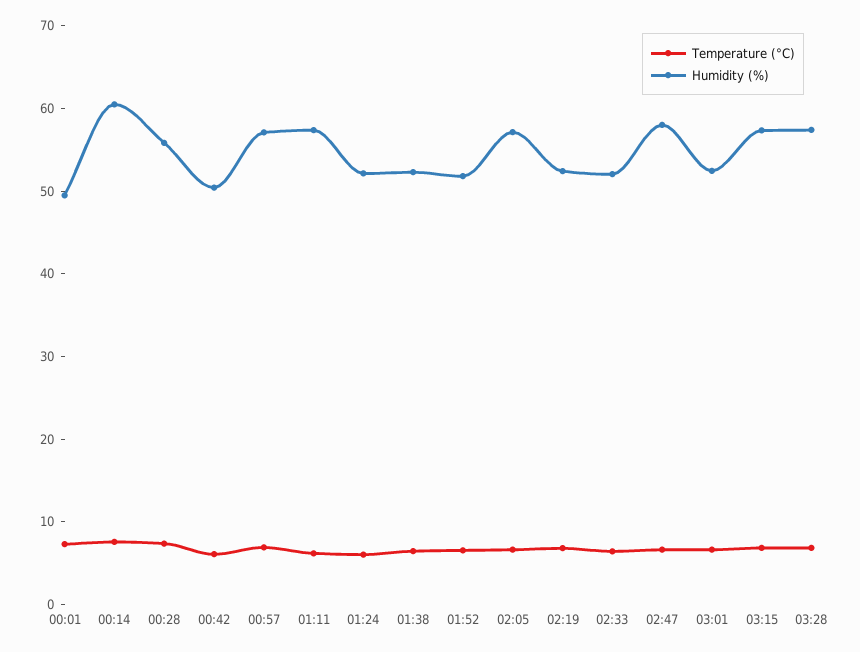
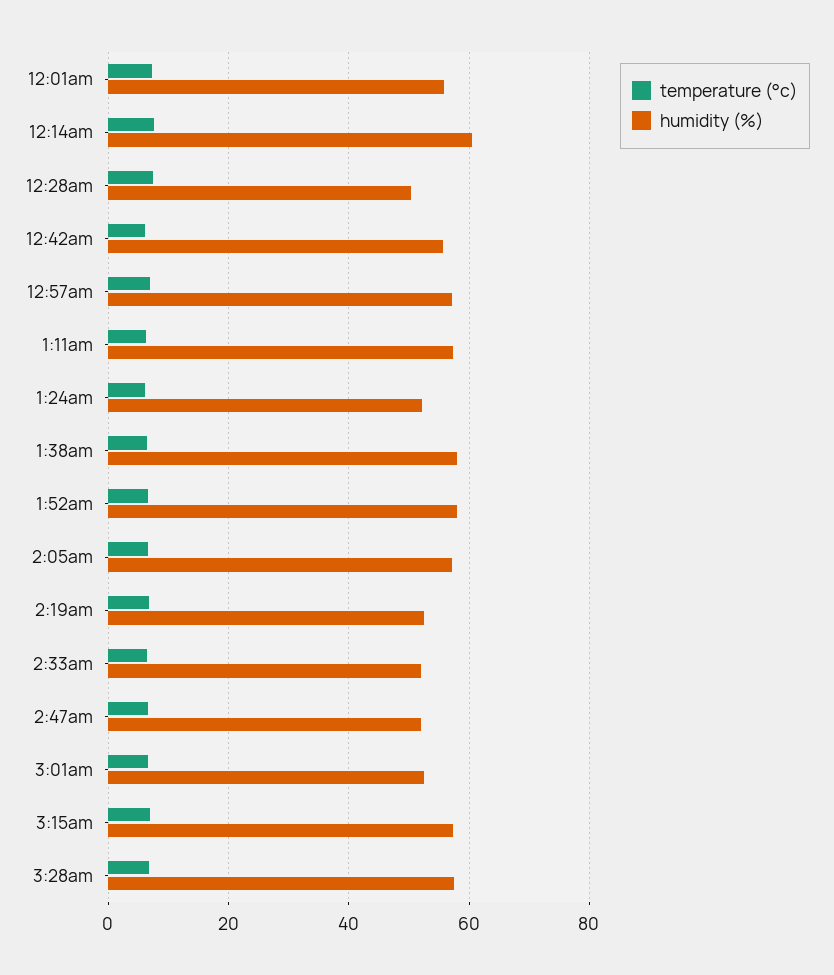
  {
    "Temperature (°C)": {
      "00:01": 8,
      "00:14": 8,
      "00:28": 8,
      "00:42": 6,
      "00:57": 6,
      "01:11": 6,
      "01:24": 6,
      "01:38": 6,
      "01:52": 6,
      "02:05": 6,
      "02:19": 6,
      "02:33": 6,
      "02:47": 6,
      "03:01": 6,
      "03:15": 6,
      "03:28": 6
    },
    "Humidity (%)": {
-     "00:01": 50,
+     "00:01": 56,
      "00:14": 60,
-     "00:28": 56,
+     "00:28": 50,
-     "00:42": 50,
+     "00:42": 56,
      "00:57": 58,
      "01:11": 58,
      "01:24": 52,
-     "01:38": 52,
+     "01:38": 58,
-     "01:52": 52,
+     "01:52": 58,
      "02:05": 58,
      "02:19": 52,
      "02:33": 52,
-     "02:47": 58,
+     "02:47": 52,
      "03:01": 52,
      "03:15": 58,
      "03:28": 58
    }
  }

